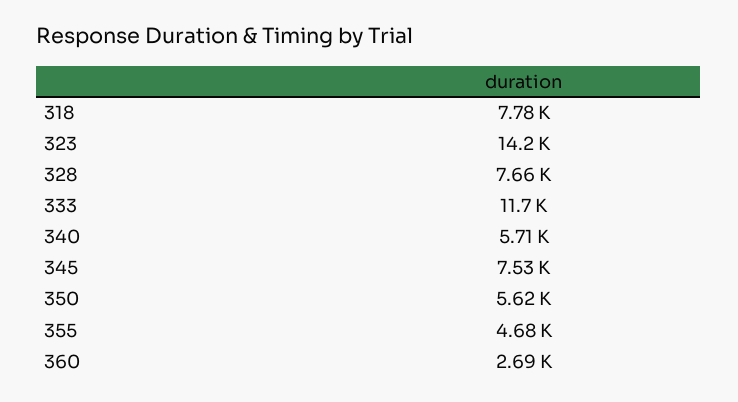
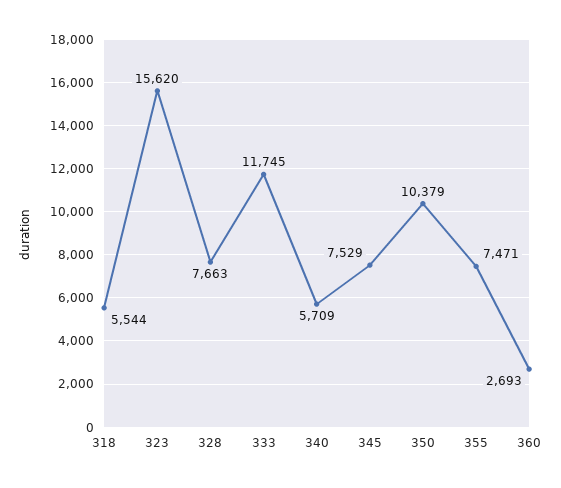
  {
-   "318": 7780,
+   "318": 5544,
-   "323": 14200,
+   "323": 15620,
    "328": 7663,
    "333": 11745,
    "340": 5709,
    "345": 7529,
-   "350": 5620,
+   "350": 10379,
-   "355": 4680,
+   "355": 7471,
    "360": 2693
  }

